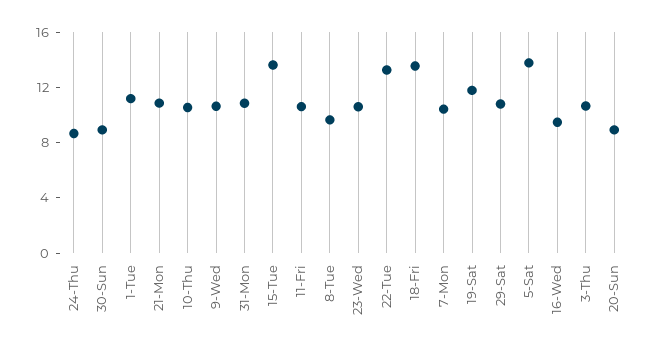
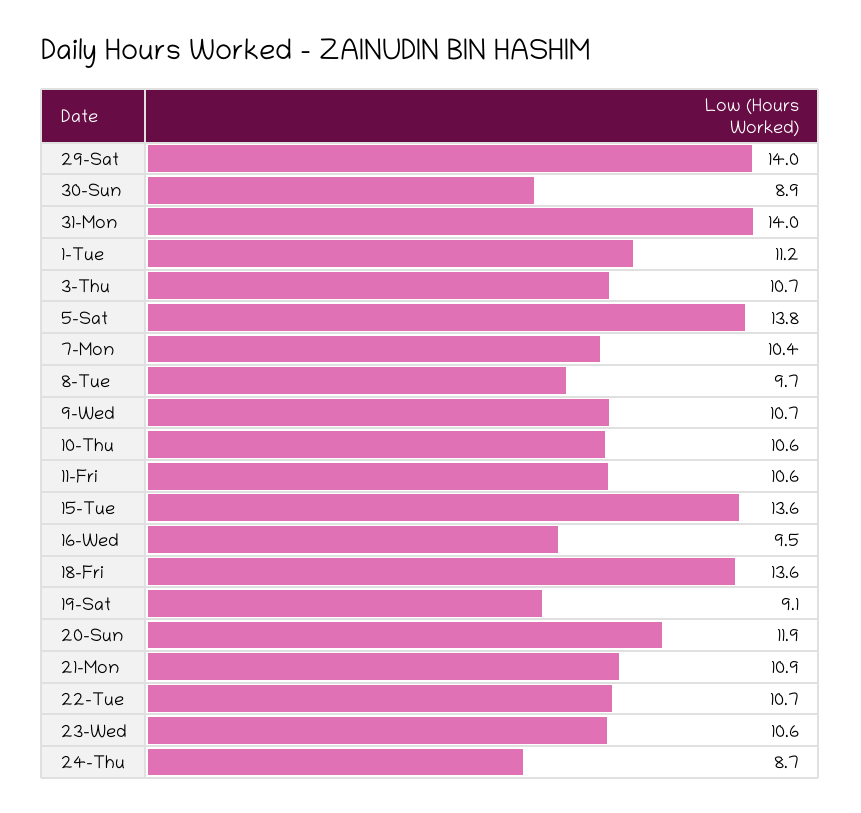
  {
    "24-Thu": 8.7,
    "30-Sun": 8.9,
    "1-Tue": 11.2,
    "21-Mon": 10.9,
    "10-Thu": 10.6,
    "9-Wed": 10.7,
-   "31-Mon": 11,
+   "31-Mon": 14,
    "15-Tue": 13.6,
    "11-Fri": 10.6,
    "8-Tue": 9.7,
    "23-Wed": 10.6,
-   "22-Tue": 13,
+   "22-Tue": 10.7,
    "18-Fri": 13.6,
    "7-Mon": 10.4,
-   "19-Sat": 12,
+   "19-Sat": 9.1,
-   "29-Sat": 11,
+   "29-Sat": 14,
    "5-Sat": 13.8,
    "16-Wed": 9.5,
    "3-Thu": 10.7,
-   "20-Sun": 9
+   "20-Sun": 11.9
  }

